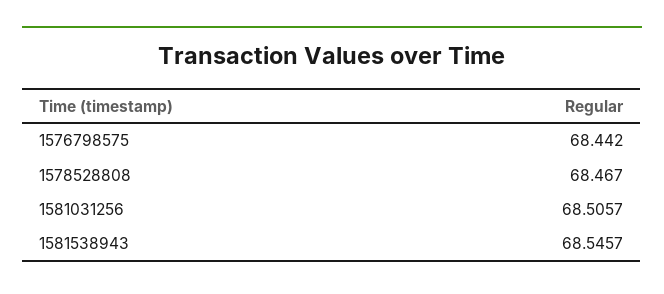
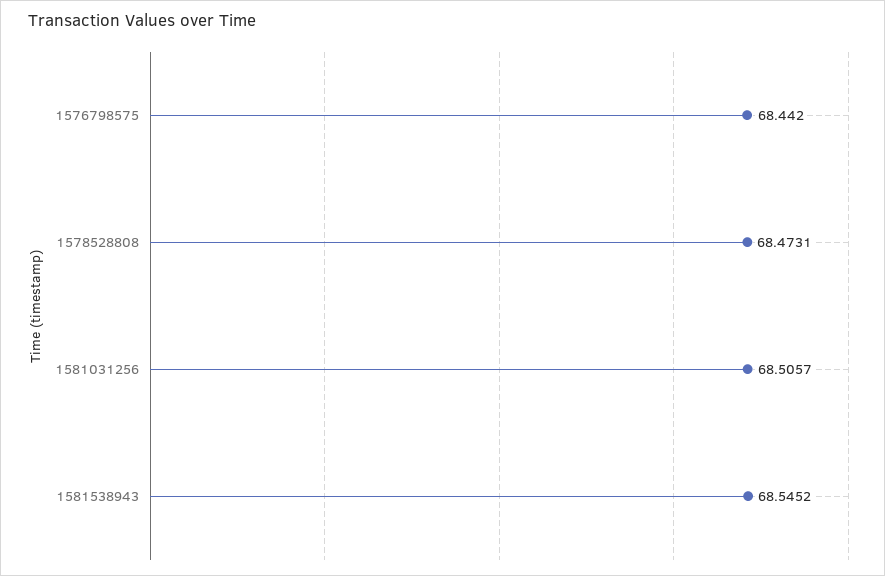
  {
    "1576798575": 68.442,
-   "1578528808": 68.467,
+   "1578528808": 68.4731,
    "1581031256": 68.5057,
-   "1581538943": 68.5457
+   "1581538943": 68.5452
  }

